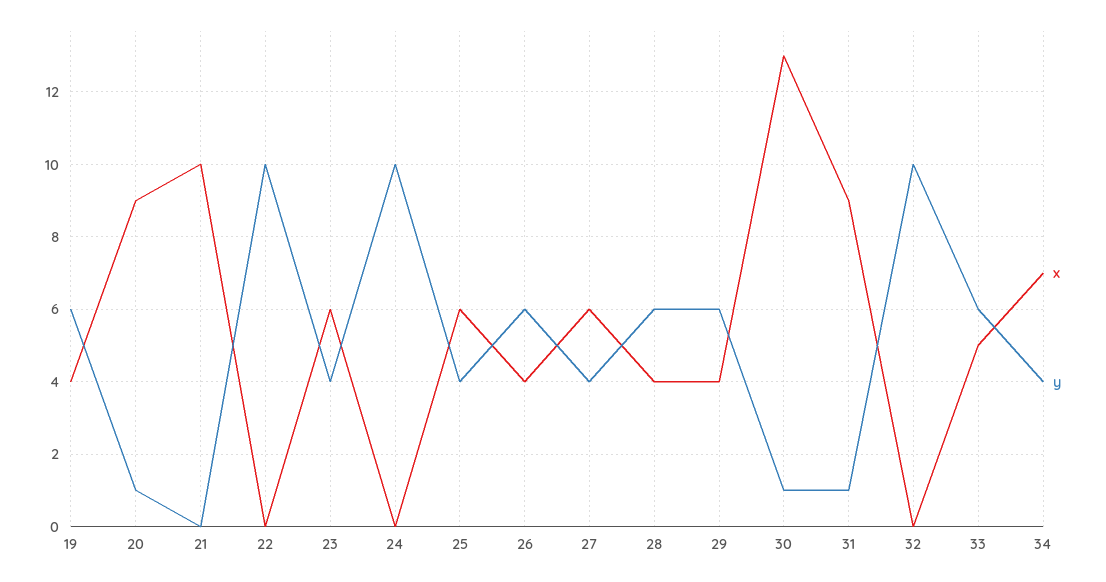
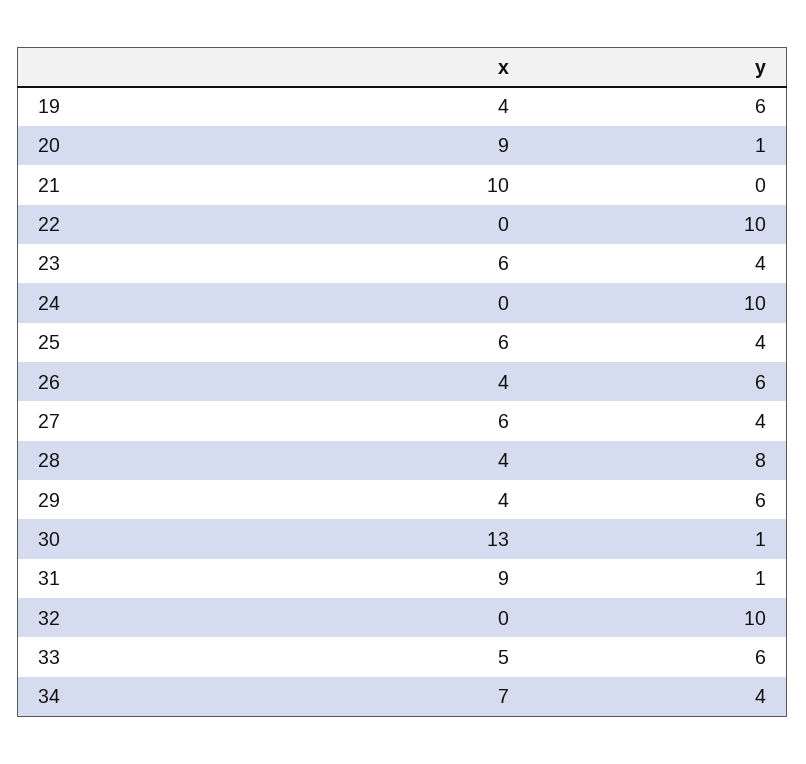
  {
    "x": {
      "19": 4,
      "20": 9,
      "21": 10,
      "22": 0,
      "23": 6,
      "24": 0,
      "25": 6,
      "26": 4,
      "27": 6,
      "28": 4,
      "29": 4,
      "30": 13,
      "31": 9,
      "32": 0,
      "33": 5,
      "34": 7
    },
    "y": {
      "19": 6,
      "20": 1,
      "21": 0,
      "22": 10,
      "23": 4,
      "24": 10,
      "25": 4,
      "26": 6,
      "27": 4,
-     "28": 6,
+     "28": 8,
      "29": 6,
      "30": 1,
      "31": 1,
      "32": 10,
      "33": 6,
      "34": 4
    }
  }

